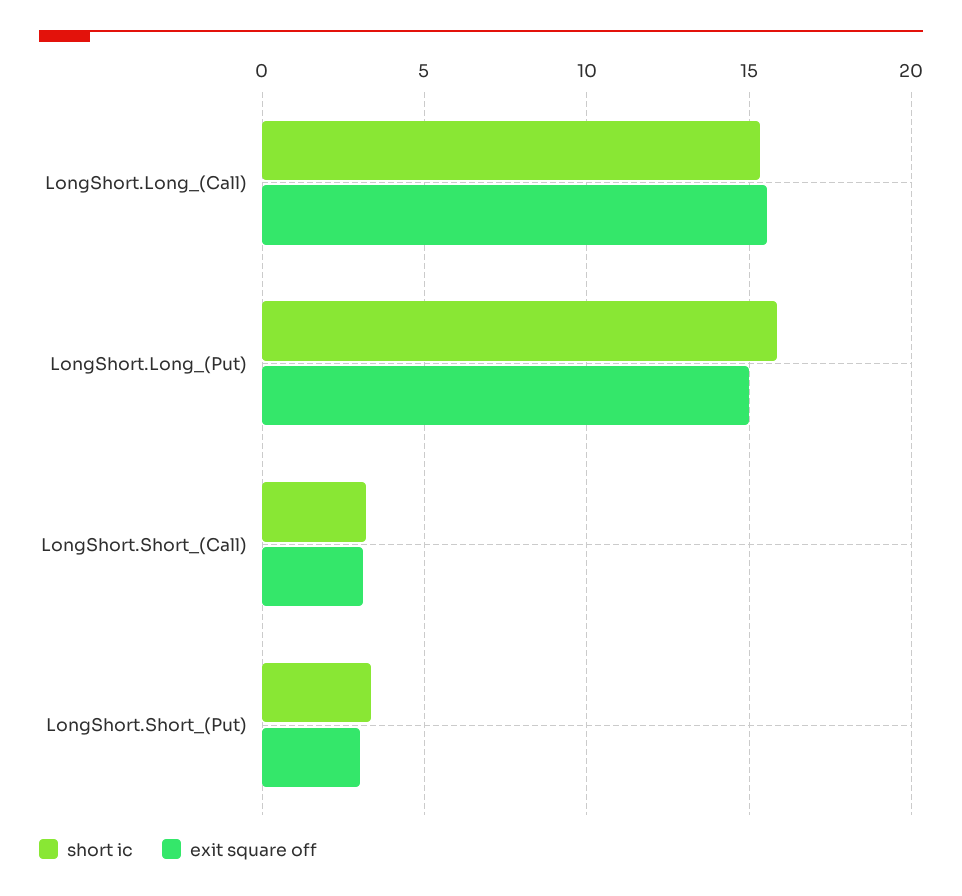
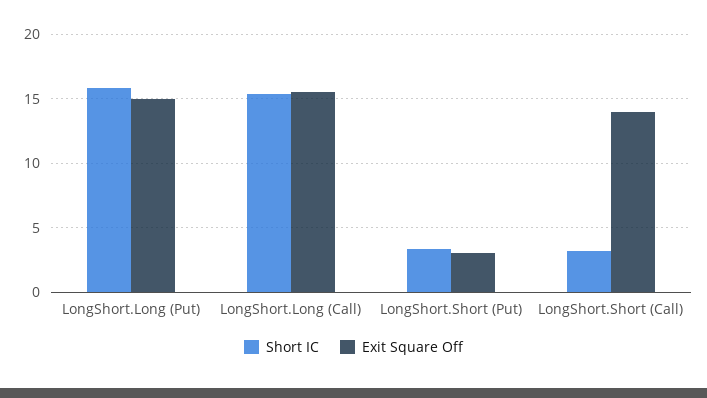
  {
    "short ic": {
      "LongShort.Long_(Call)": 15.5,
      "LongShort.Long_(Put)": 16,
      "LongShort.Short_(Call)": 3,
      "LongShort.Short_(Put)": 3.5
    },
    "exit square off": {
      "LongShort.Long_(Call)": 15.5,
      "LongShort.Long_(Put)": 15,
-     "LongShort.Short_(Call)": 3,
+     "LongShort.Short_(Call)": 14,
      "LongShort.Short_(Put)": 3
    }
  }

